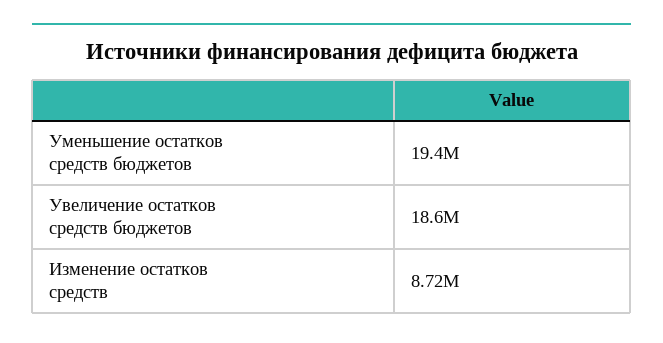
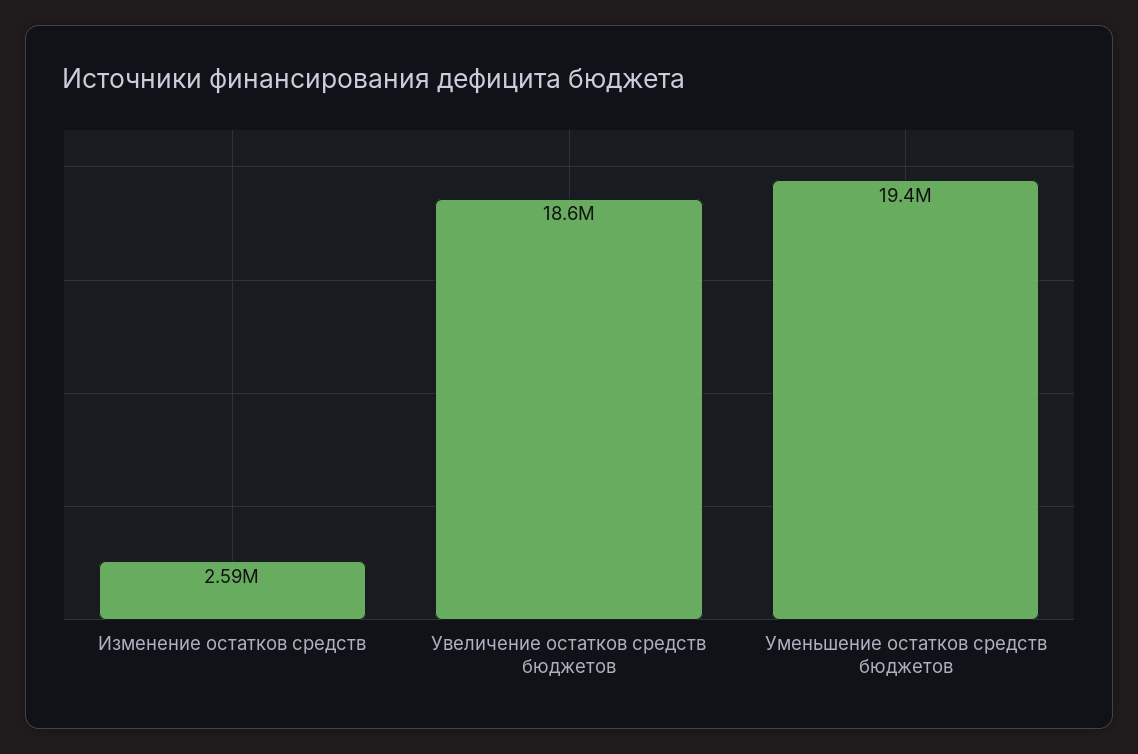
  {
    "Уменьшение остатков средств бюджетов": 19400000,
    "Увеличение остатков средств бюджетов": 18600000,
-   "Изменение остатков средств": 8720000
+   "Изменение остатков средств": 2590000
  }

